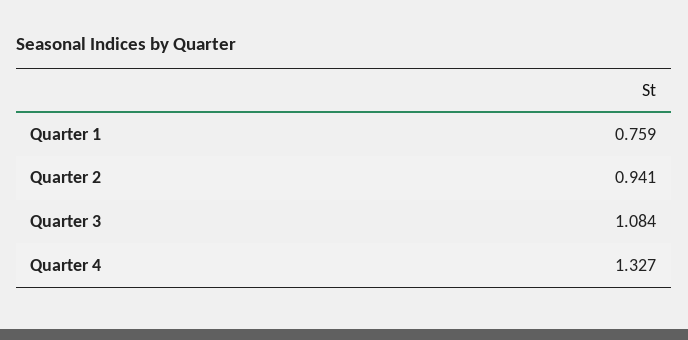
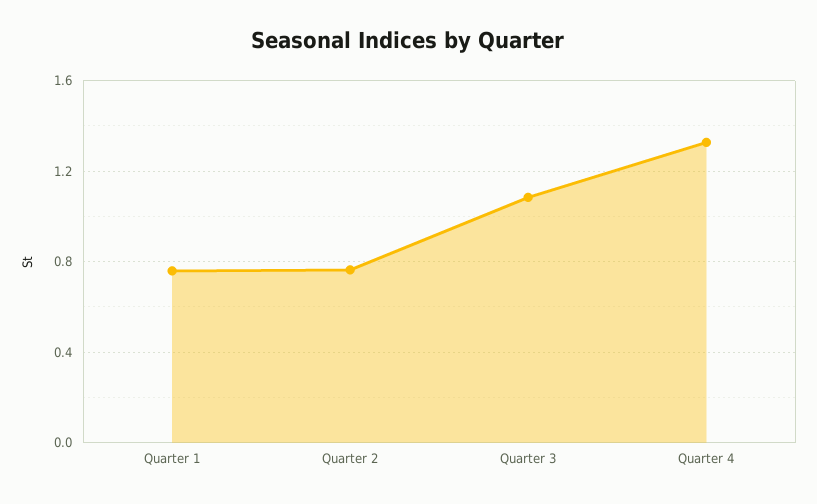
  {
    "Quarter 1": 0.759,
-   "Quarter 2": 0.941,
+   "Quarter 2": 0.75,
    "Quarter 3": 1.084,
    "Quarter 4": 1.327
  }

